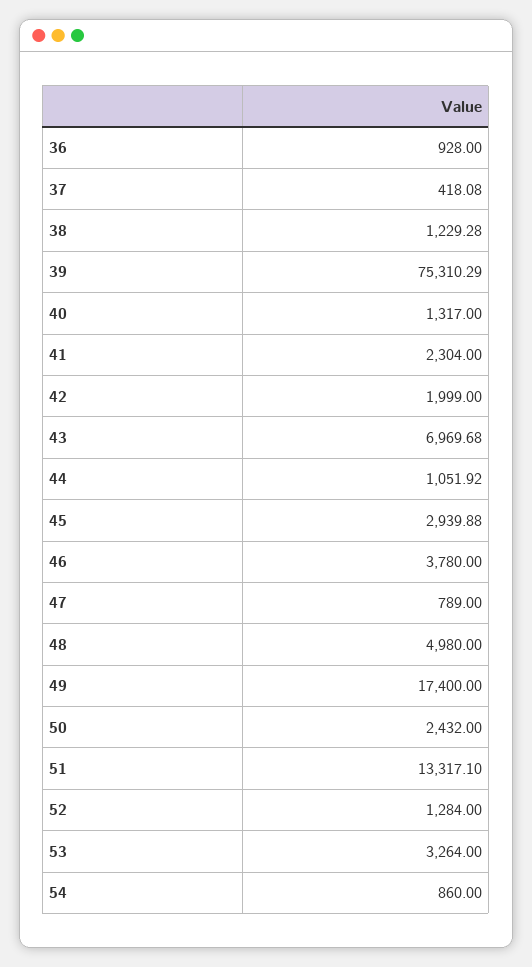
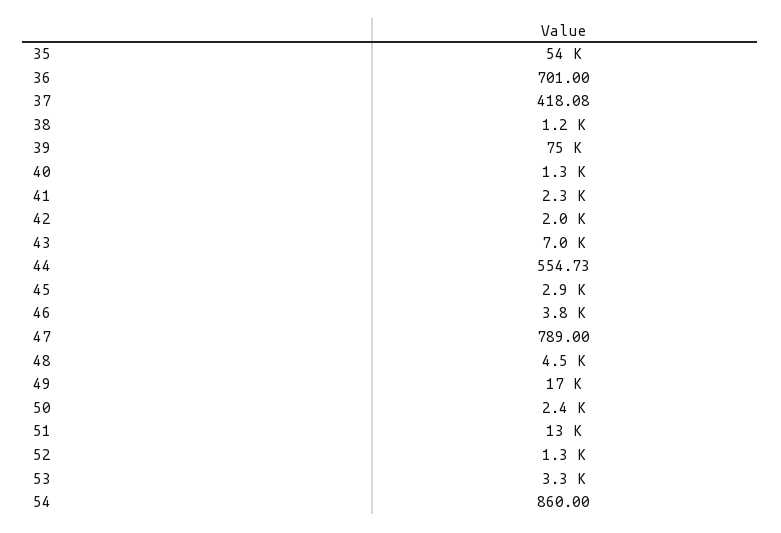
  {
-   "36": 928,
+   "36": 701,
    "37": 418.08,
    "38": 1229.28,
    "39": 75310.29,
    "40": 1317,
    "41": 2304,
    "42": 1999,
    "43": 6969.68,
-   "44": 1051.92,
+   "44": 554.73,
    "45": 2939.88,
    "46": 3780,
    "47": 789,
-   "48": 4980,
+   "48": 4500,
    "49": 17400,
    "50": 2432,
    "51": 13317.1,
    "52": 1284,
    "53": 3264,
-   "54": 860
+   "54": 860,
+   "35": 54000
  }

